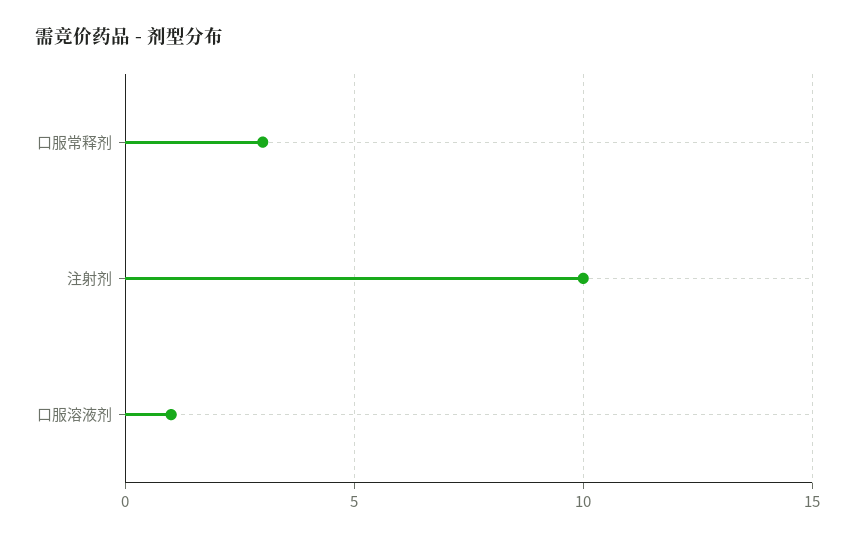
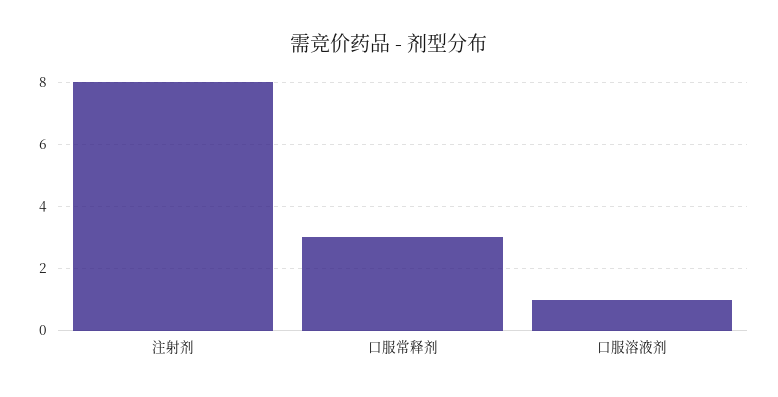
  {
    "口服常释剂": 3,
-   "注射剂": 10,
+   "注射剂": 8,
    "口服溶液剂": 1
  }

